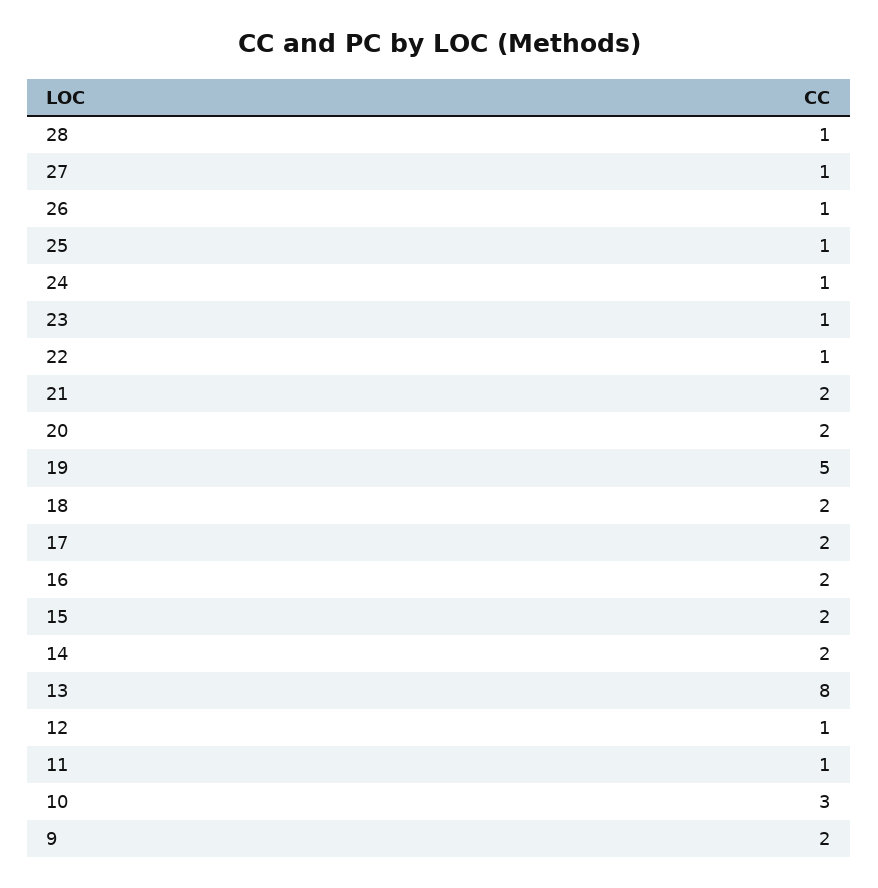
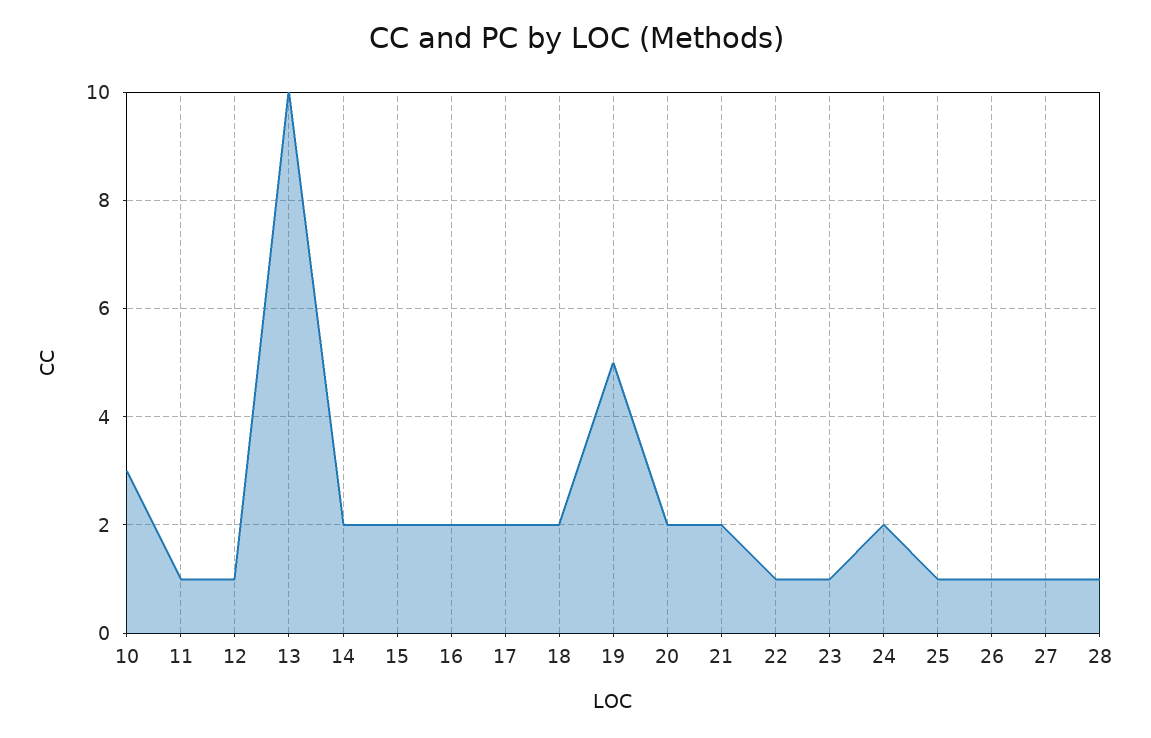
  {
    "28": 1,
    "27": 1,
    "26": 1,
    "25": 1,
-   "24": 1,
+   "24": 2,
    "23": 1,
    "22": 1,
    "21": 2,
    "20": 2,
    "19": 5,
    "18": 2,
    "17": 2,
    "16": 2,
    "15": 2,
    "14": 2,
-   "13": 8,
+   "13": 10,
    "12": 1,
    "11": 1,
-   "10": 3,
+   "10": 3
-   "9": 2
  }

